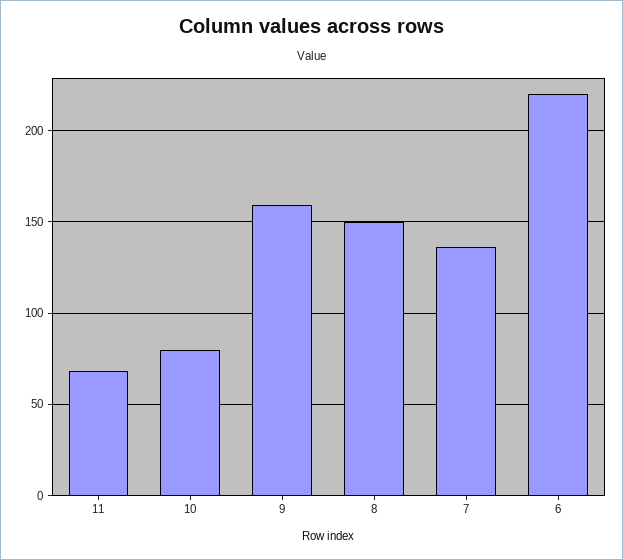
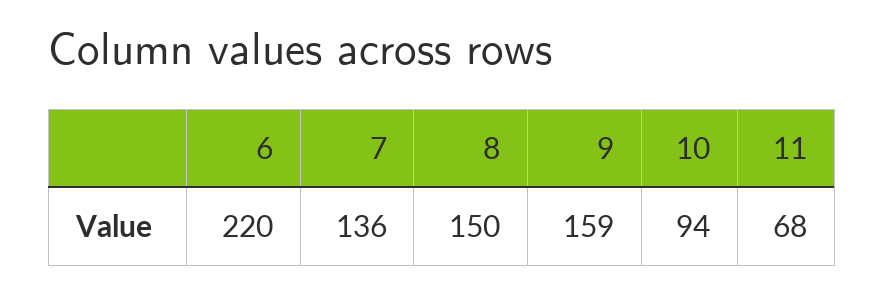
  {
    "11": 68,
-   "10": 80,
+   "10": 94,
    "9": 159,
    "8": 150,
    "7": 136,
    "6": 220
  }

